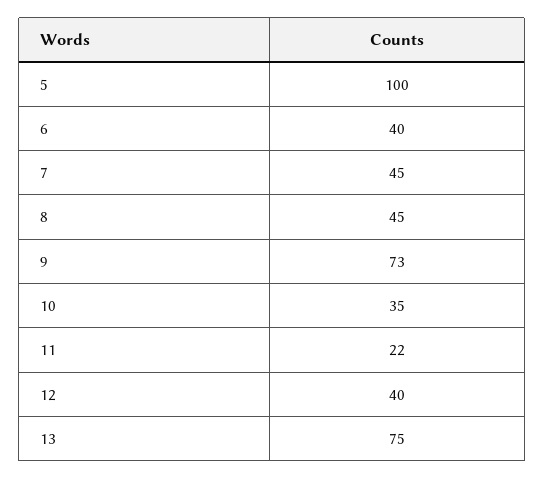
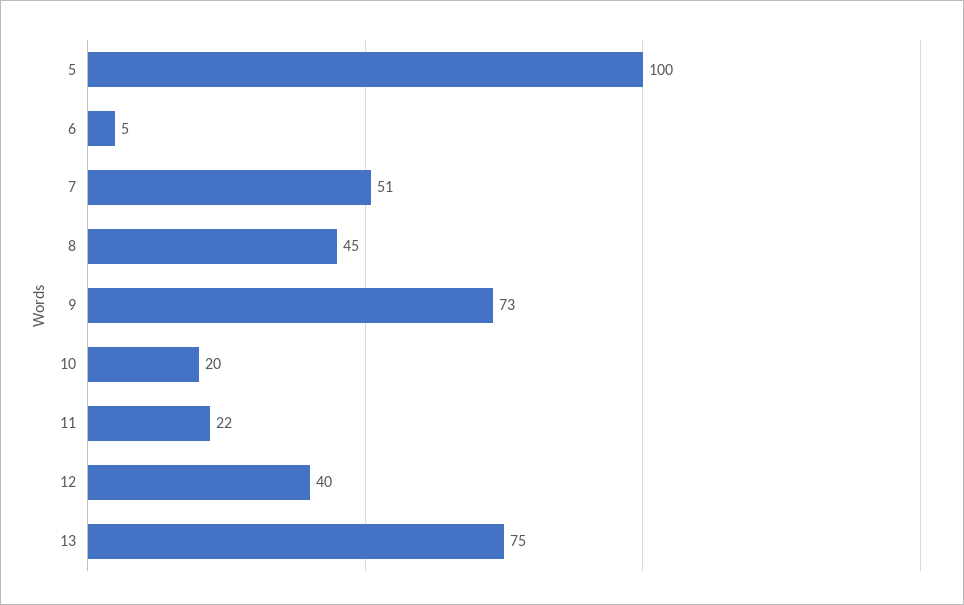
  {
    "5": 100,
-   "6": 40,
+   "6": 5,
-   "7": 45,
+   "7": 51,
    "8": 45,
    "9": 73,
-   "10": 35,
+   "10": 20,
    "11": 22,
    "12": 40,
    "13": 75
  }

